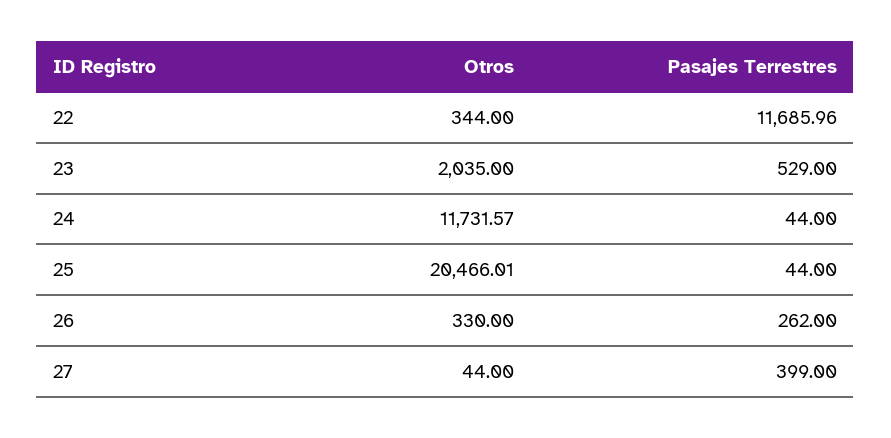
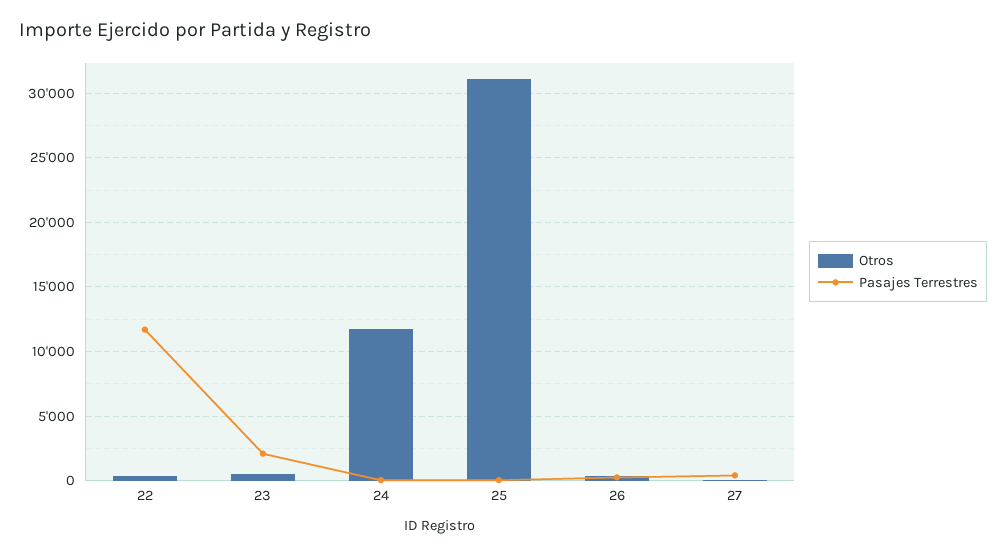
  {
    "Otros": {
      "22": 344,
-     "23": 2035,
+     "23": 500,
      "24": 11731.57,
-     "25": 20466.01,
+     "25": 31000,
      "26": 330,
      "27": 44
    },
    "Pasajes Terrestres": {
      "22": 11685.96,
-     "23": 529,
+     "23": 2000,
      "24": 44,
      "25": 44,
      "26": 262,
      "27": 399
    }
  }

